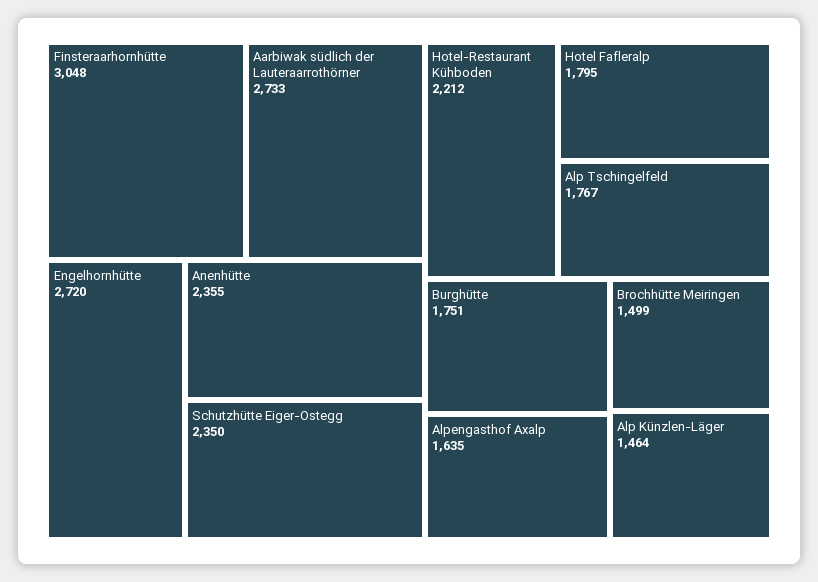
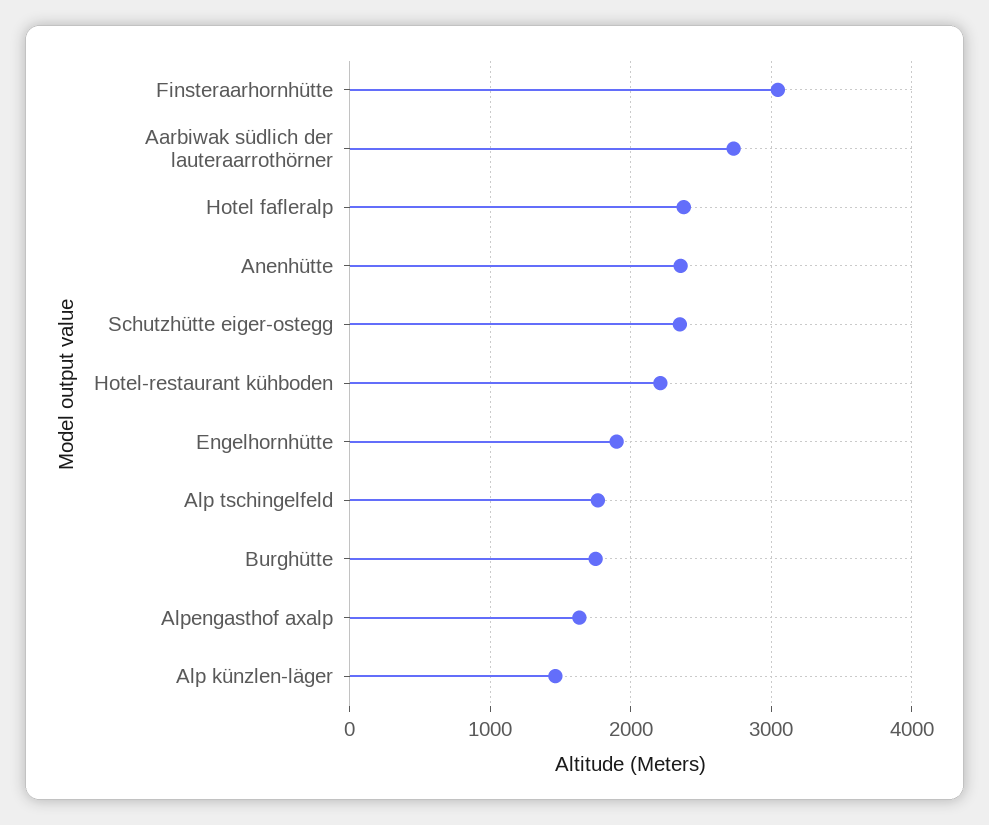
  {
    "Finsteraarhornhütte": 3048,
    "Aarbiwak südlich der Lauteraarrothörner": 2733,
-   "Engelhornhütte": 2720,
+   "Engelhornhütte": 1900,
    "Anenhütte": 2355,
    "Schutzhütte Eiger-Ostegg": 2350,
    "Hotel-Restaurant Kühboden": 2212,
-   "Hotel Fafleralp": 1795,
+   "Hotel Fafleralp": 2400,
    "Alp Tschingelfeld": 1767,
    "Burghütte": 1751,
    "Alpengasthof Axalp": 1635,
-   "Brochhütte Meiringen": 1499,
    "Alp Künzlen-Läger": 1464
  }

